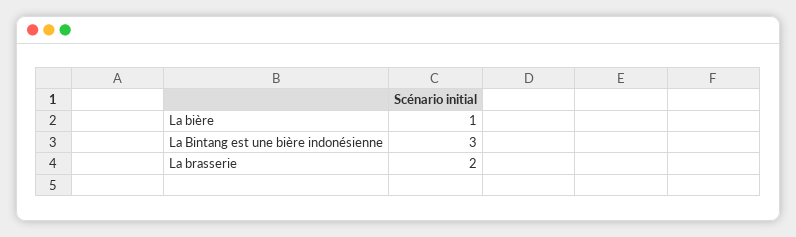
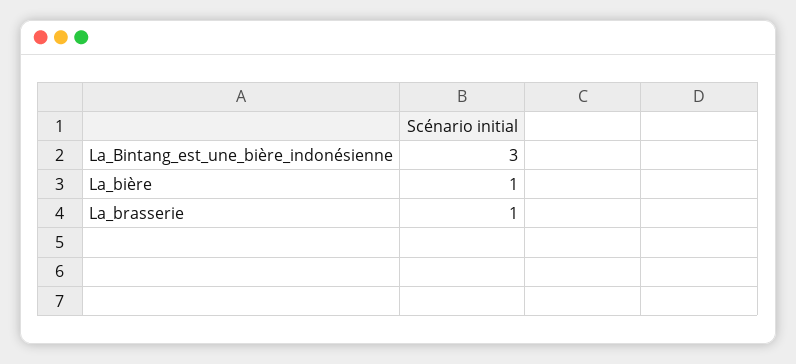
  {
    "La bière": 1,
    "La Bintang est une bière indonésienne": 3,
-   "La brasserie": 2
+   "La brasserie": 1
  }

